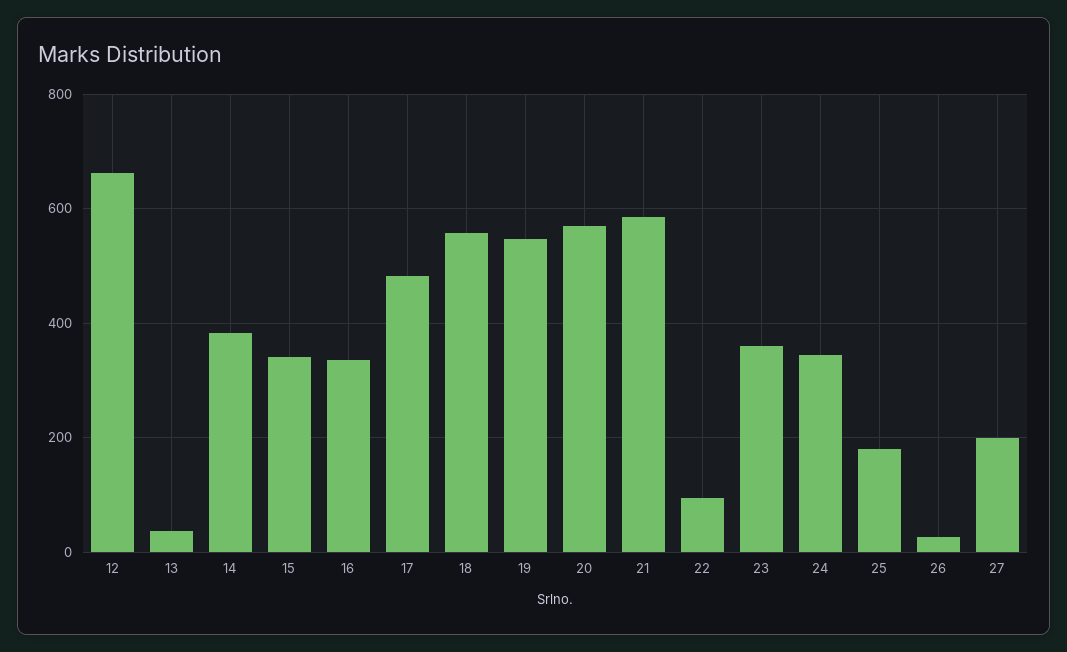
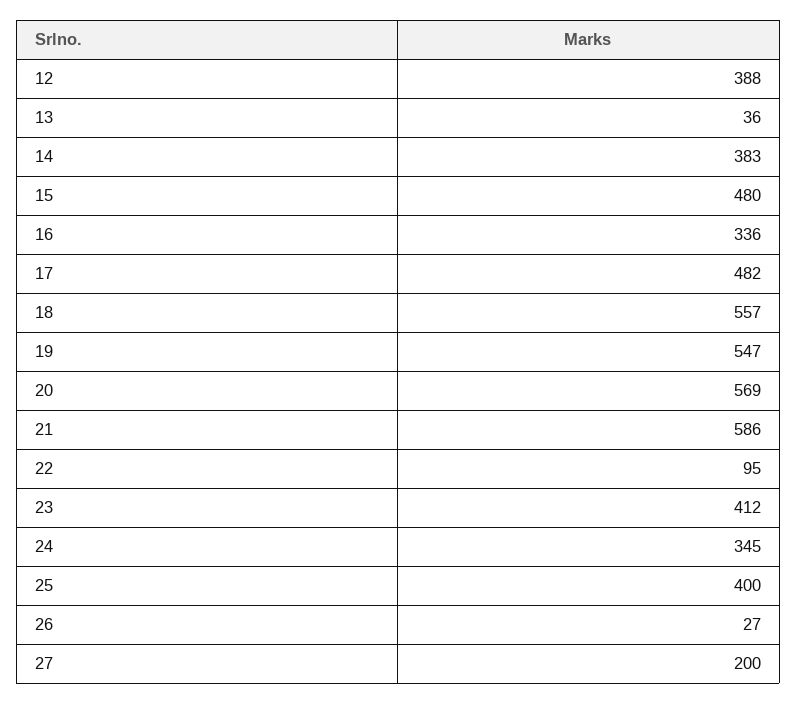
  {
-   "12": 660,
+   "12": 388,
    "13": 36,
    "14": 383,
-   "15": 340,
+   "15": 480,
    "16": 336,
    "17": 482,
    "18": 557,
    "19": 547,
    "20": 569,
    "21": 586,
    "22": 95,
-   "23": 360,
+   "23": 412,
    "24": 345,
-   "25": 180,
+   "25": 400,
    "26": 27,
    "27": 200
  }

